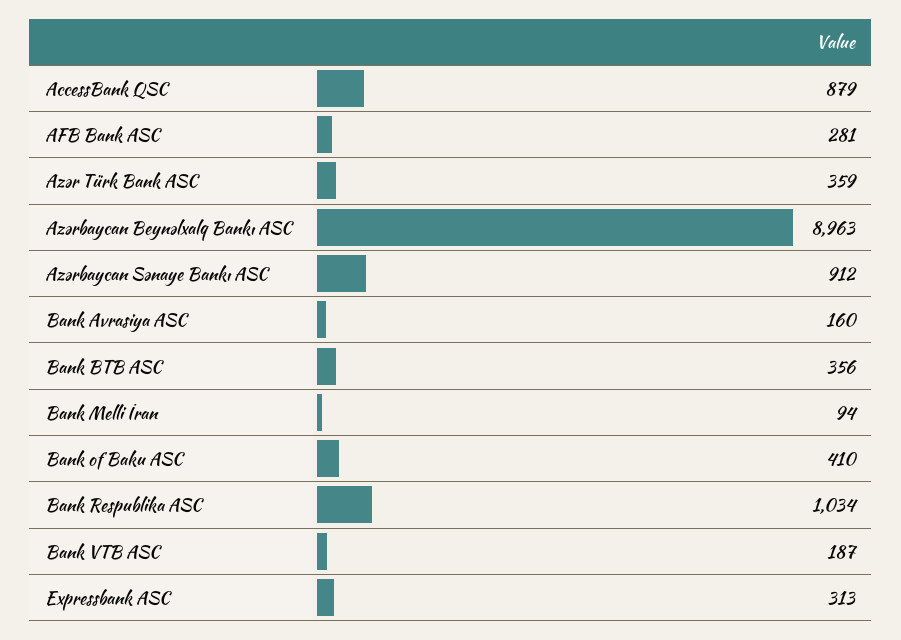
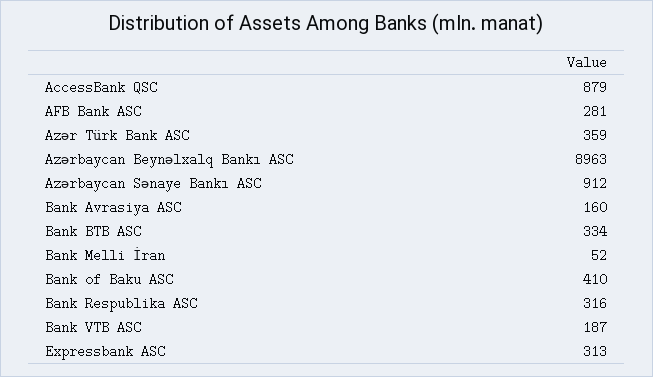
  {
    "AccessBank QSC": 879,
    "AFB Bank ASC": 281,
    "Azər Türk Bank ASC": 359,
    "Azərbaycan Beynəlxalq Bankı ASC": 8963,
    "Azərbaycan Sənaye Bankı ASC": 912,
    "Bank Avrasiya ASC": 160,
-   "Bank BTB ASC": 356,
+   "Bank BTB ASC": 334,
-   "Bank Melli İran": 94,
+   "Bank Melli İran": 52,
    "Bank of Baku ASC": 410,
-   "Bank Respublika ASC": 1034,
+   "Bank Respublika ASC": 316,
    "Bank VTB ASC": 187,
    "Expressbank ASC": 313
  }

